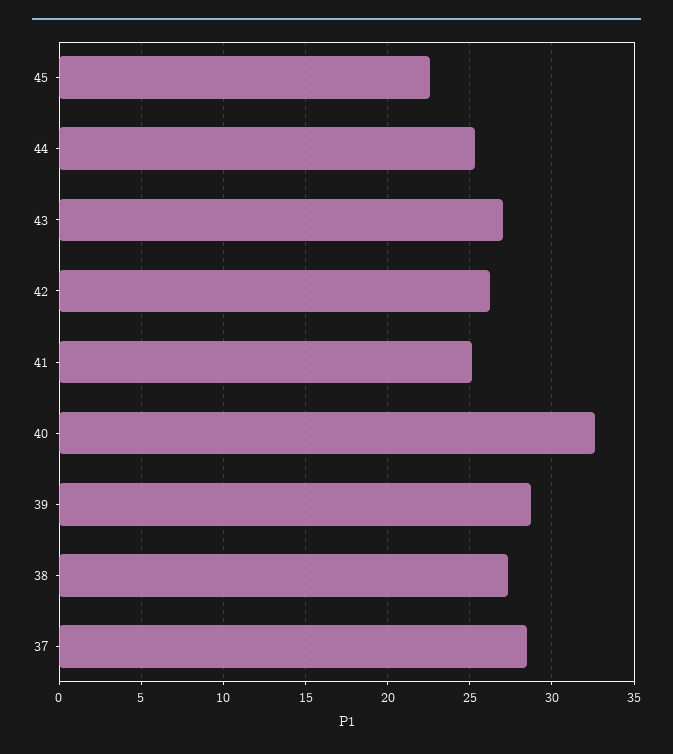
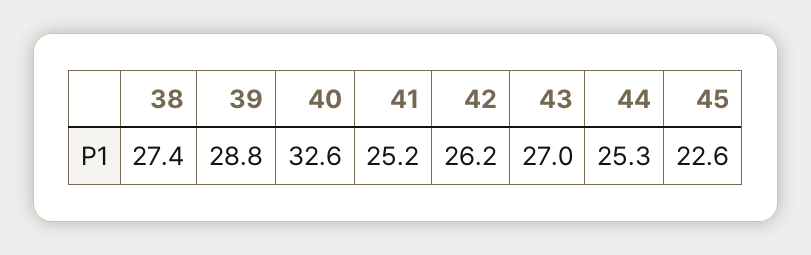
  {
    "45": 22.6,
    "44": 25.3,
    "43": 27,
    "42": 26.2,
    "41": 25.2,
    "40": 32.6,
    "39": 28.8,
-   "38": 27.4,
+   "38": 27.4
-   "37": 28.5
  }

